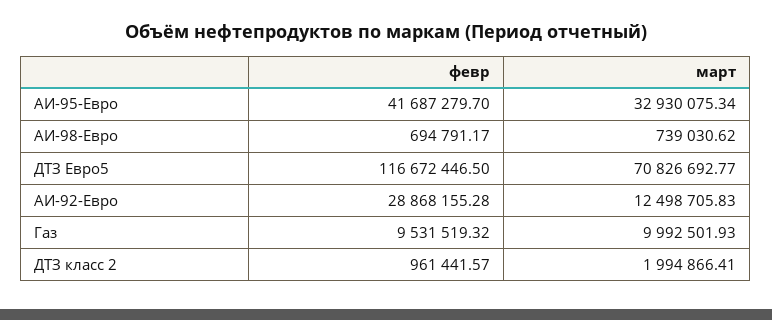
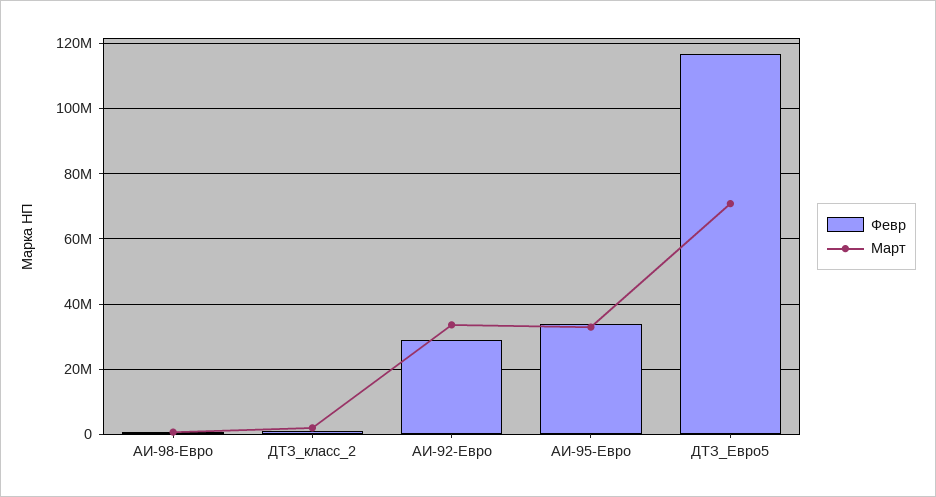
  {
    "февр": {
-     "АИ-95-Евро": 41687279.7,
+     "АИ-95-Евро": 34000000,
      "АИ-98-Евро": 694791.17,
      "ДТЗ Евро5": 116672446.5,
      "АИ-92-Евро": 28868155.28,
-     "Газ": 9531519.32,
      "ДТЗ класс 2": 961441.57
    },
    "март": {
      "АИ-95-Евро": 32930075.34,
      "АИ-98-Евро": 739030.62,
      "ДТЗ Евро5": 70826692.77,
-     "АИ-92-Евро": 12498705.83,
+     "АИ-92-Евро": 34000000,
-     "Газ": 9992501.93,
      "ДТЗ класс 2": 1994866.41
    }
  }

